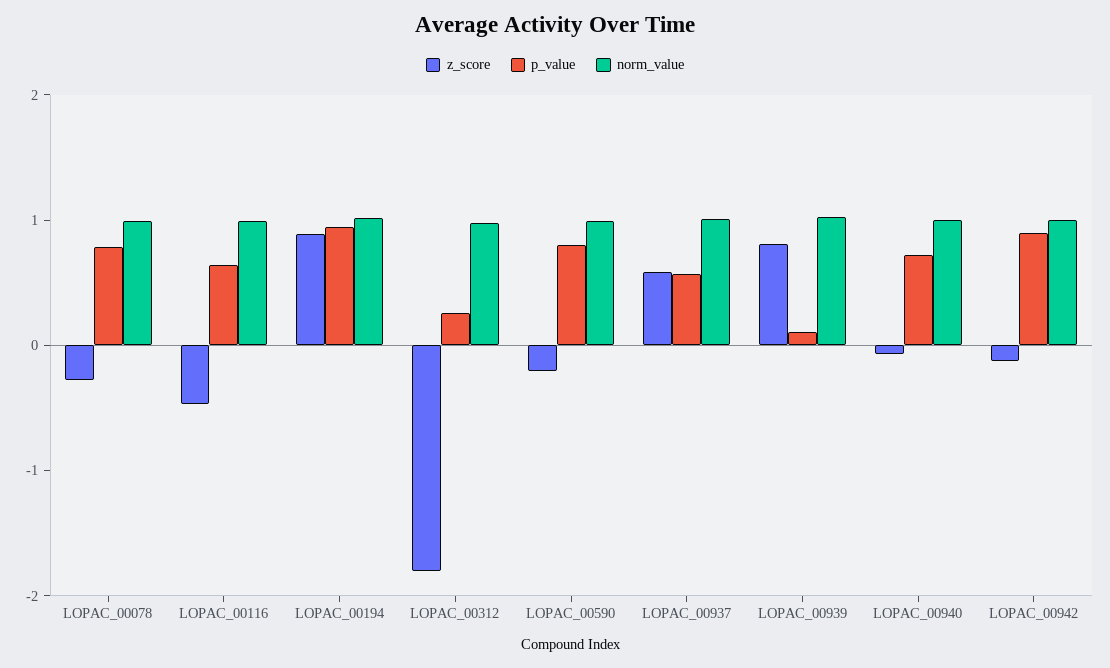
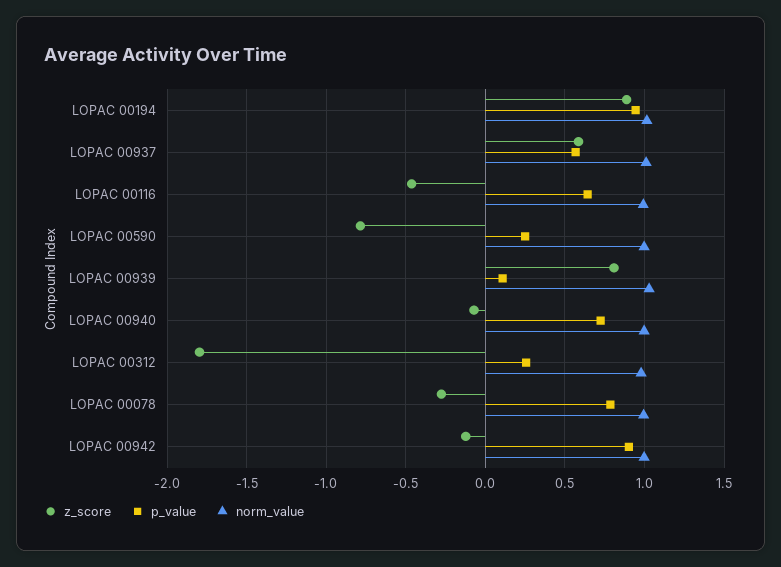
  {
    "z_score": {
      "LOPAC_00078": -0.3,
      "LOPAC_00116": -0.45,
      "LOPAC_00194": 0.9,
      "LOPAC_00312": -1.8,
-     "LOPAC_00590": -0.2,
+     "LOPAC_00590": -0.8,
      "LOPAC_00937": 0.6,
      "LOPAC_00939": 0.8,
      "LOPAC_00940": -0.05,
      "LOPAC_00942": -0.1
    },
    "p_value": {
      "LOPAC_00078": 0.8,
      "LOPAC_00116": 0.65,
      "LOPAC_00194": 0.95,
      "LOPAC_00312": 0.25,
-     "LOPAC_00590": 0.8,
+     "LOPAC_00590": 0.25,
      "LOPAC_00937": 0.55,
      "LOPAC_00939": 0.1,
      "LOPAC_00940": 0.7,
      "LOPAC_00942": 0.9
    },
    "norm_value": {
      "LOPAC_00078": 1,
      "LOPAC_00116": 1,
      "LOPAC_00194": 1,
      "LOPAC_00312": 1,
      "LOPAC_00590": 1,
      "LOPAC_00937": 1,
      "LOPAC_00939": 1.05,
      "LOPAC_00940": 1,
      "LOPAC_00942": 1
    }
  }

